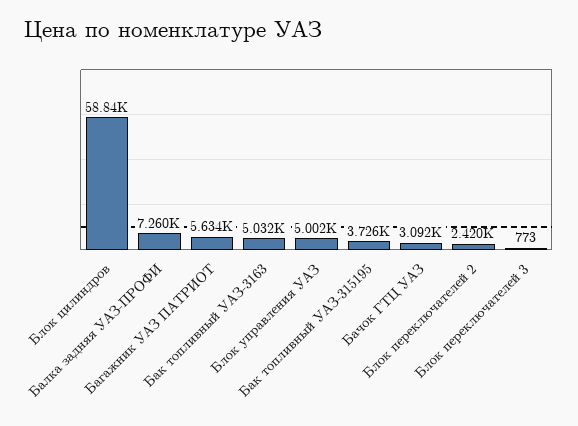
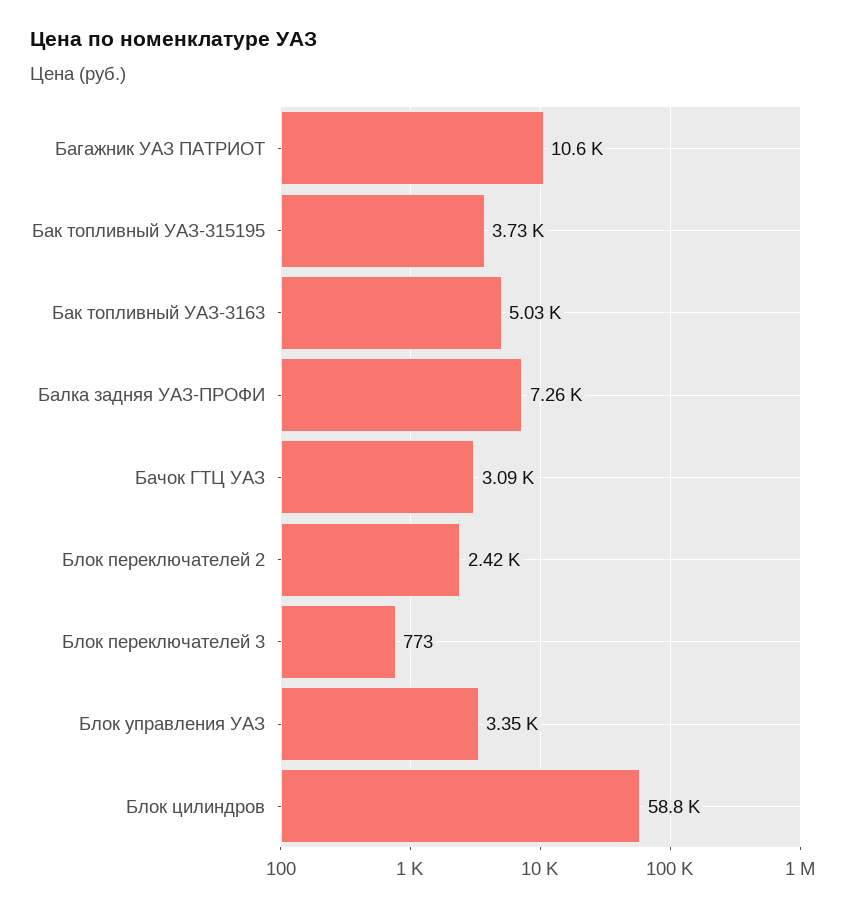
  {
    "Блок цилиндров": 58840,
    "Балка задняя УАЗ-ПРОФИ": 7260,
-   "Багажник УАЗ ПАТРИОТ": 5634,
+   "Багажник УАЗ ПАТРИОТ": 10600,
    "Бак топливный УАЗ-3163": 5032,
-   "Блок управления УАЗ": 5002,
+   "Блок управления УАЗ": 3350,
    "Бак топливный УАЗ-315195": 3726,
    "Бачок ГТЦ УАЗ": 3092,
    "Блок переключателей 2": 2420,
    "Блок переключателей 3": 773
  }

